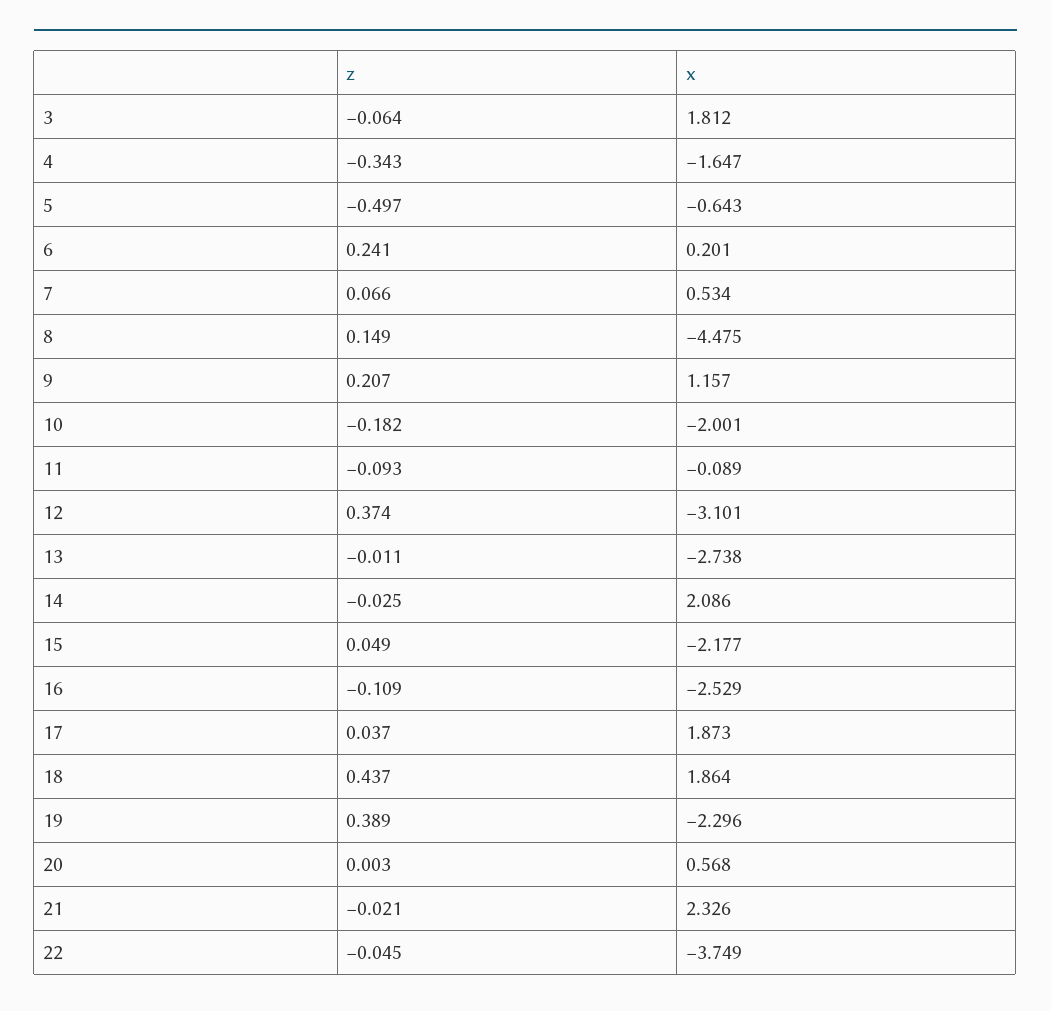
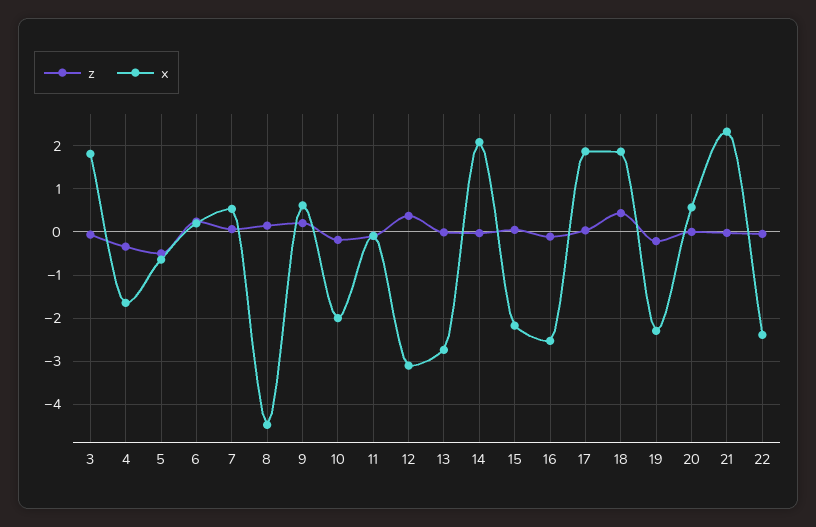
  {
    "z": {
      "3": -0.064,
      "4": -0.343,
      "5": -0.497,
      "6": 0.241,
      "7": 0.066,
      "8": 0.149,
      "9": 0.207,
      "10": -0.182,
      "11": -0.093,
      "12": 0.374,
      "13": -0.011,
      "14": -0.025,
      "15": 0.049,
      "16": -0.109,
      "17": 0.037,
      "18": 0.437,
-     "19": 0.389,
+     "19": -0.2,
      "20": 0.003,
      "21": -0.021,
      "22": -0.045
    },
    "x": {
      "3": 1.812,
      "4": -1.647,
      "5": -0.643,
      "6": 0.201,
      "7": 0.534,
      "8": -4.475,
-     "9": 1.157,
+     "9": 0.6,
      "10": -2.001,
      "11": -0.089,
      "12": -3.101,
      "13": -2.738,
      "14": 2.086,
      "15": -2.177,
      "16": -2.529,
      "17": 1.873,
      "18": 1.864,
      "19": -2.296,
      "20": 0.568,
      "21": 2.326,
-     "22": -3.749
+     "22": -2.4
    }
  }

